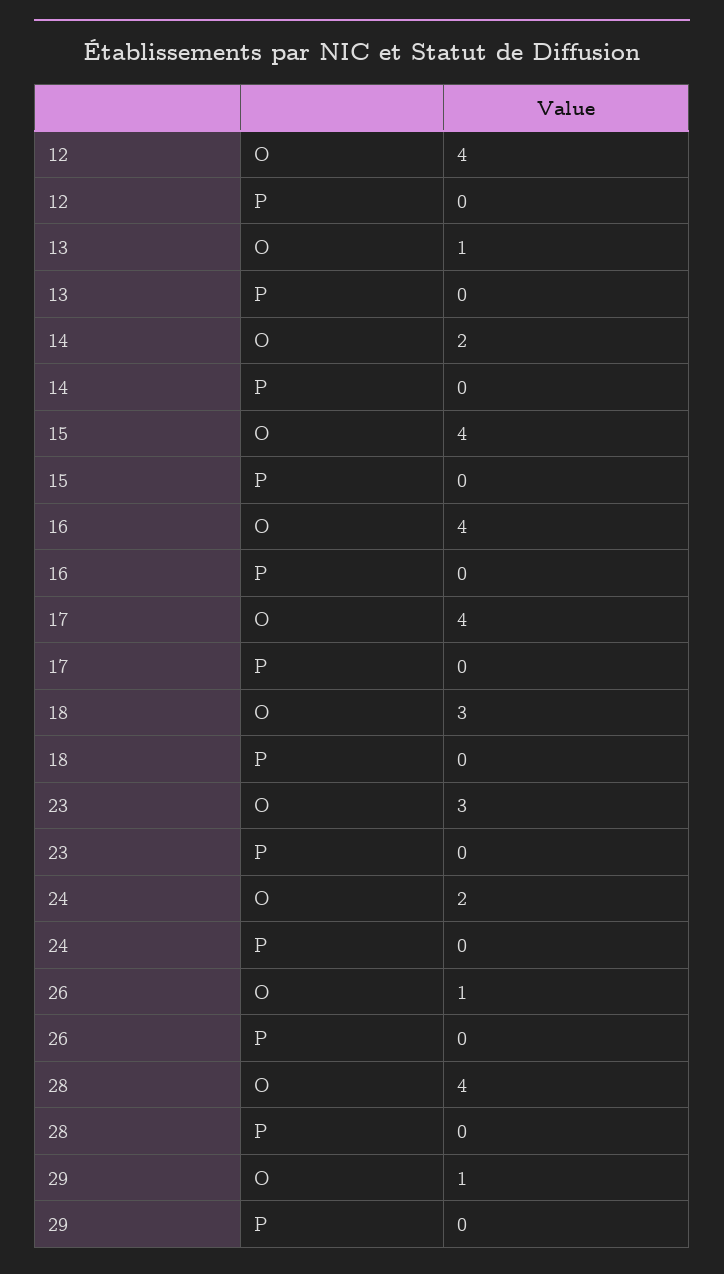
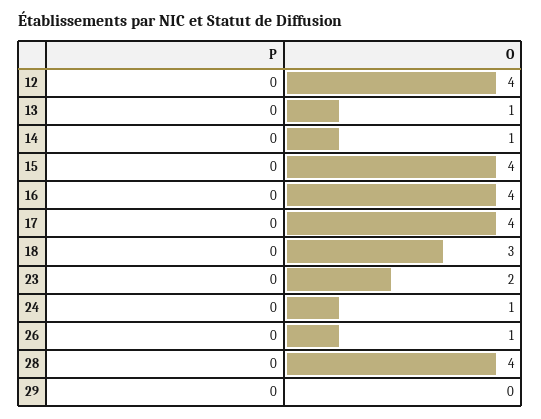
  {
    "12": {
      "O": 4,
      "P": 0
    },
    "13": {
      "O": 1,
      "P": 0
    },
    "14": {
-     "O": 2,
+     "O": 1,
      "P": 0
    },
    "15": {
      "O": 4,
      "P": 0
    },
    "16": {
      "O": 4,
      "P": 0
    },
    "17": {
      "O": 4,
      "P": 0
    },
    "18": {
      "O": 3,
      "P": 0
    },
    "23": {
-     "O": 3,
+     "O": 2,
      "P": 0
    },
    "24": {
-     "O": 2,
+     "O": 1,
      "P": 0
    },
    "26": {
      "O": 1,
      "P": 0
    },
    "28": {
      "O": 4,
      "P": 0
    },
    "29": {
-     "O": 1,
+     "O": 0,
      "P": 0
    }
  }

